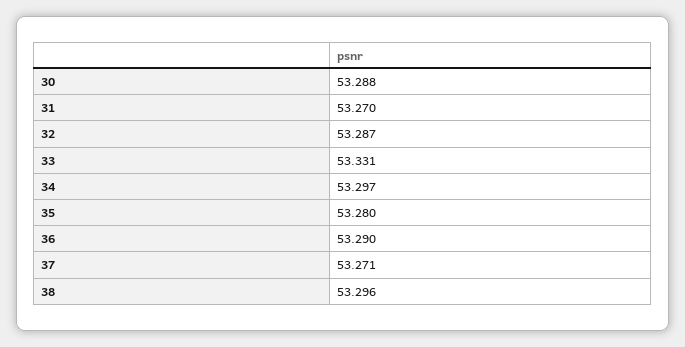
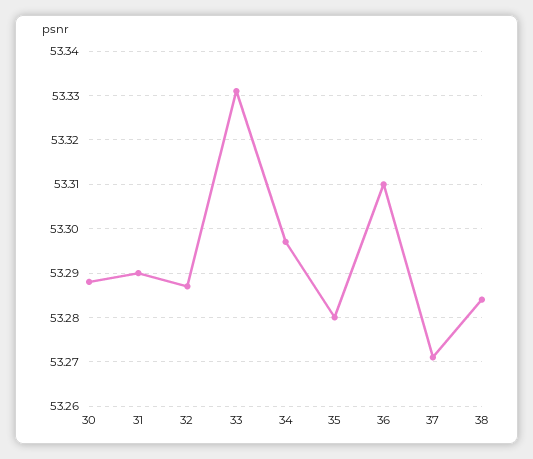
  {
    "30": 53.288,
-   "31": 53.27,
+   "31": 53.29,
    "32": 53.287,
    "33": 53.331,
    "34": 53.297,
    "35": 53.28,
-   "36": 53.29,
+   "36": 53.31,
    "37": 53.271,
-   "38": 53.296
+   "38": 53.285
  }

